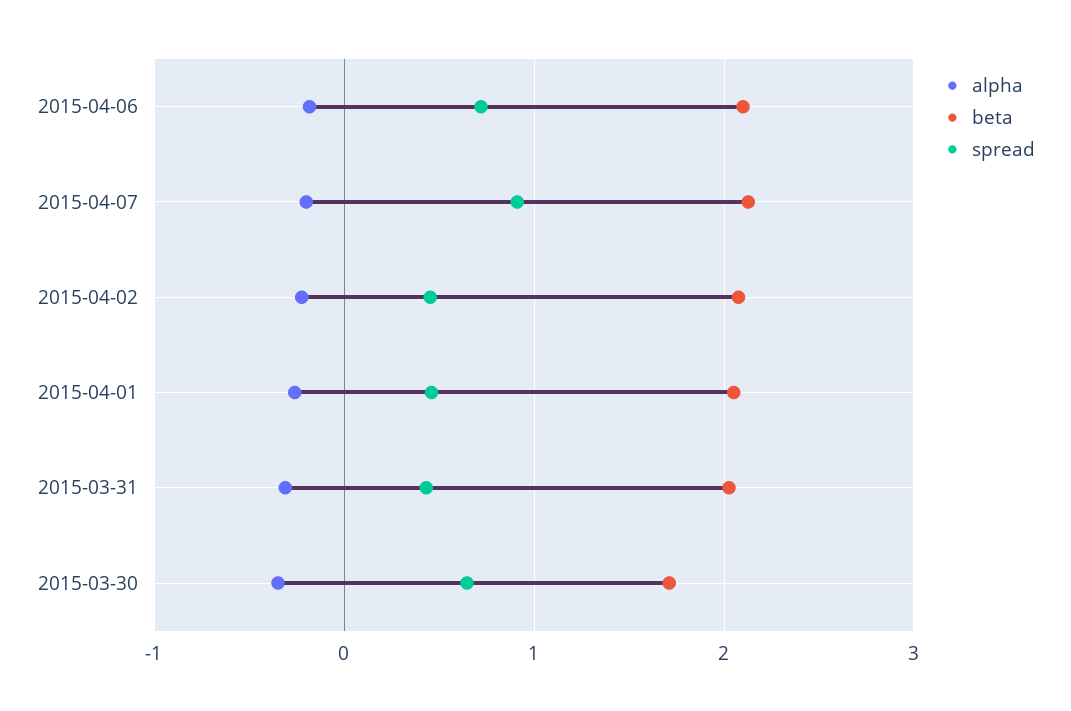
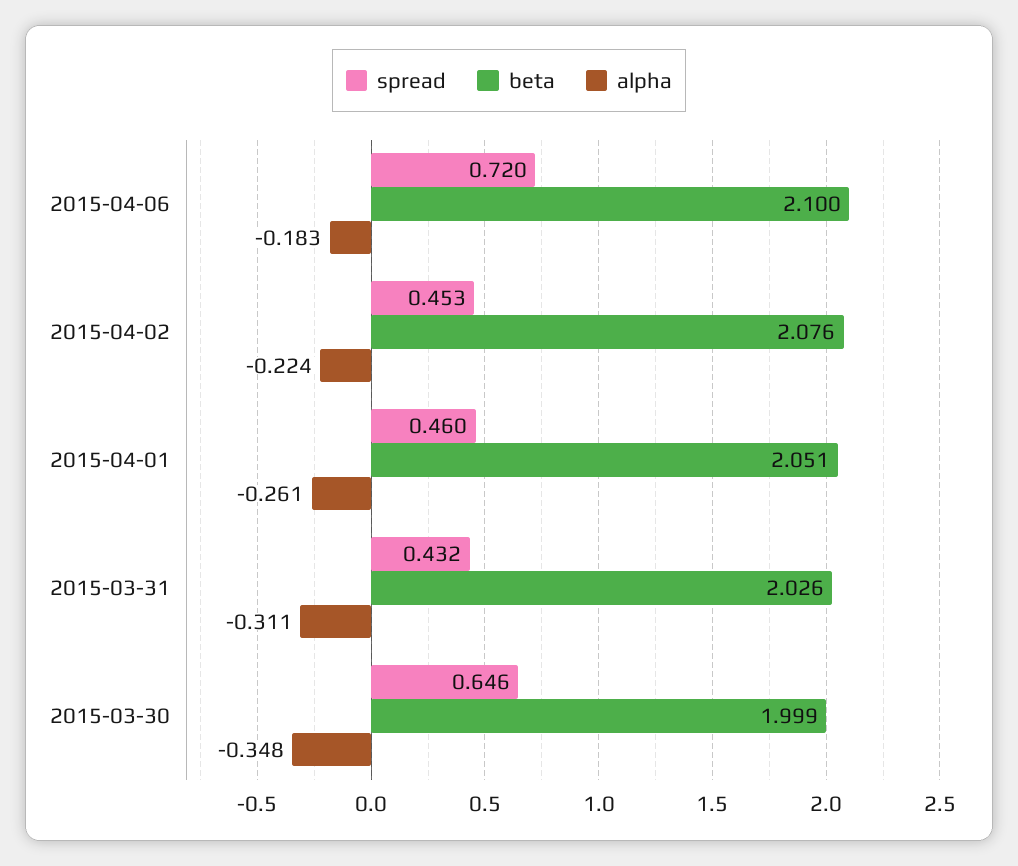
  {
    "alpha": {
      "2015-04-06": -0.183,
-     "2015-04-07": -0.2,
      "2015-04-02": -0.224,
      "2015-04-01": -0.261,
      "2015-03-31": -0.311,
      "2015-03-30": -0.348
    },
    "beta": {
      "2015-04-06": 2.1,
-     "2015-04-07": 2.1,
      "2015-04-02": 2.076,
      "2015-04-01": 2.051,
      "2015-03-31": 2.026,
-     "2015-03-30": 1.7
+     "2015-03-30": 1.999
    },
    "spread": {
      "2015-04-06": 0.72,
-     "2015-04-07": 0.9,
      "2015-04-02": 0.453,
      "2015-04-01": 0.46,
      "2015-03-31": 0.432,
      "2015-03-30": 0.646
    }
  }

